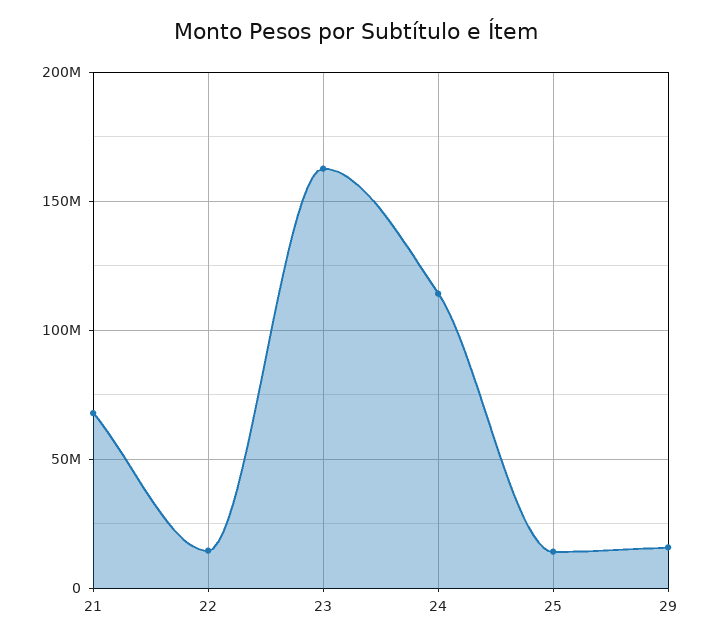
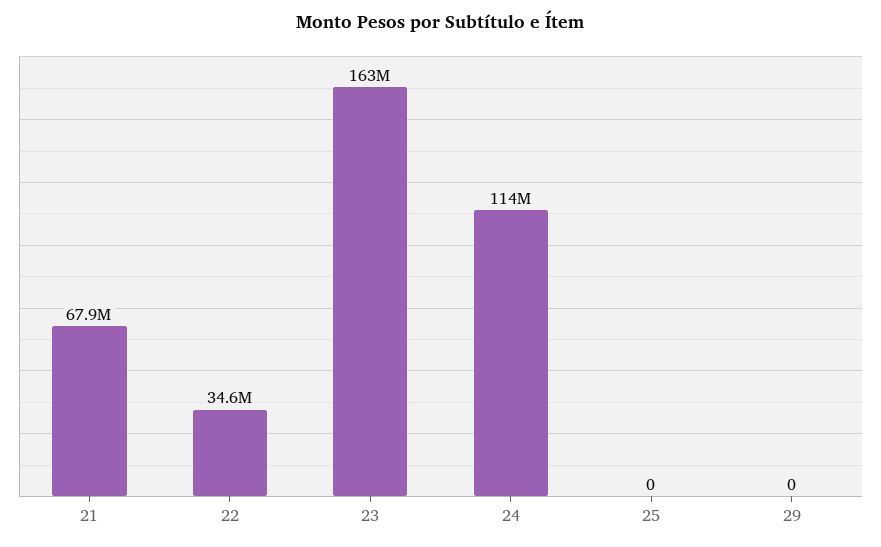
  {
    "21": 67900000,
-   "22": 15000000,
+   "22": 34600000,
    "23": 163000000,
    "24": 114000000,
-   "25": 15000000,
+   "25": 0,
-   "29": 15000000
+   "29": 0
  }

